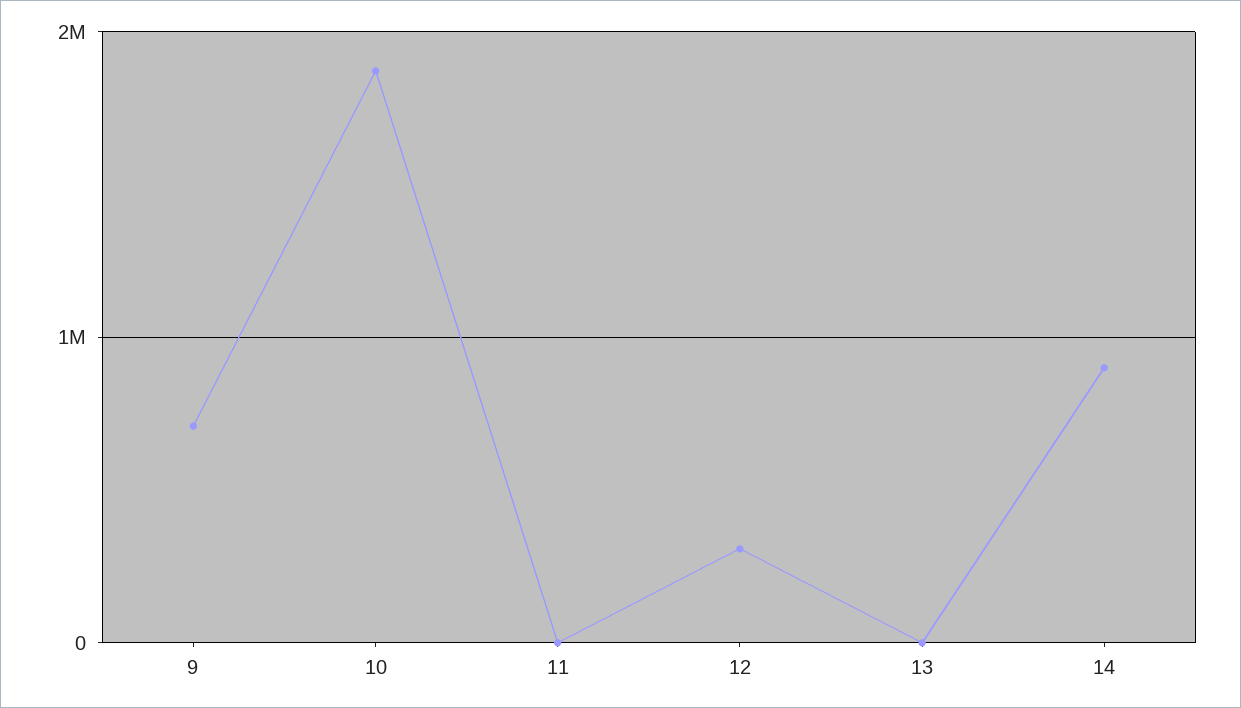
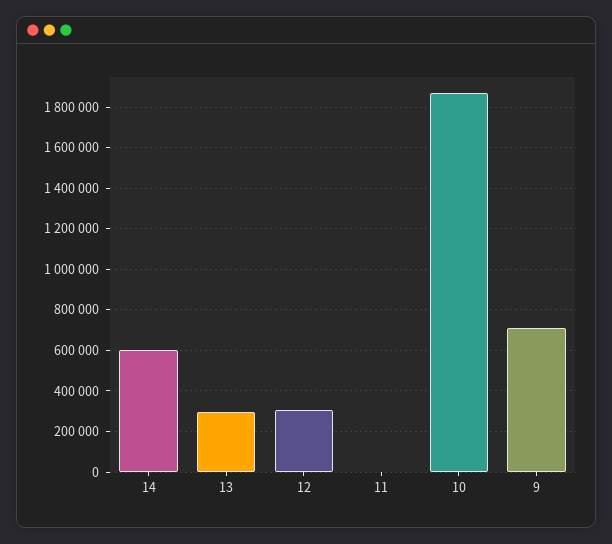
  {
    "9": 700000,
    "10": 1850000,
    "11": 0,
    "12": 300000,
-   "13": 0,
+   "13": 300000,
-   "14": 900000
+   "14": 600000
  }

